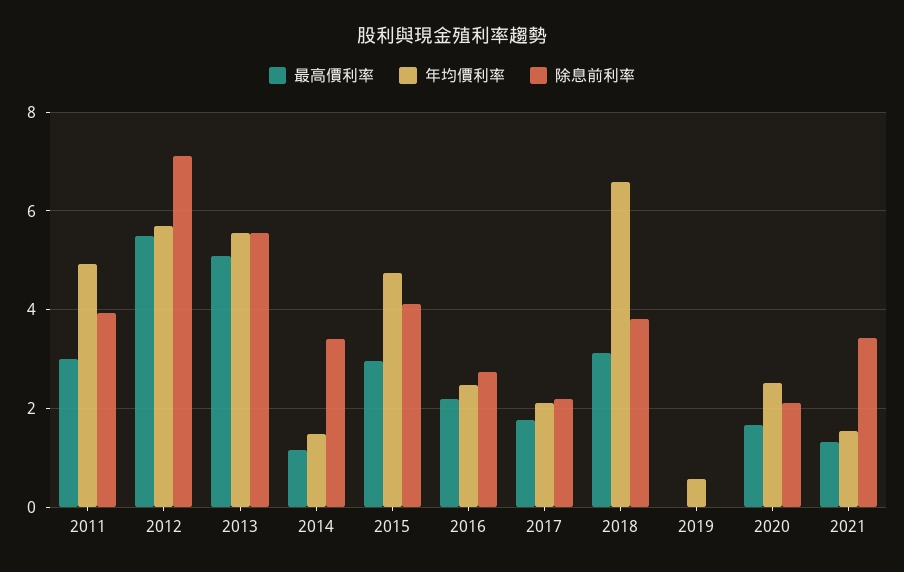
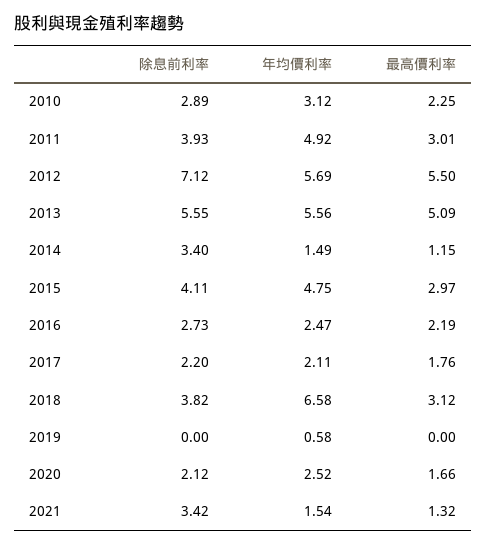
  {
    "最高價利率": {
      "2011": 3.01,
      "2012": 5.5,
      "2013": 5.09,
      "2014": 1.15,
      "2015": 2.97,
      "2016": 2.19,
      "2017": 1.76,
      "2018": 3.12,
      "2019": 0,
      "2020": 1.66,
-     "2021": 1.32
+     "2021": 1.32,
+     "2010": 2.25
    },
    "年均價利率": {
      "2011": 4.92,
      "2012": 5.69,
      "2013": 5.56,
      "2014": 1.49,
      "2015": 4.75,
      "2016": 2.47,
      "2017": 2.11,
      "2018": 6.58,
      "2019": 0.58,
      "2020": 2.52,
-     "2021": 1.54
+     "2021": 1.54,
+     "2010": 3.12
    },
    "除息前利率": {
      "2011": 3.93,
      "2012": 7.12,
      "2013": 5.55,
      "2014": 3.4,
      "2015": 4.11,
      "2016": 2.73,
      "2017": 2.2,
      "2018": 3.82,
      "2019": 0,
      "2020": 2.12,
-     "2021": 3.42
+     "2021": 3.42,
+     "2010": 2.89
    }
  }

